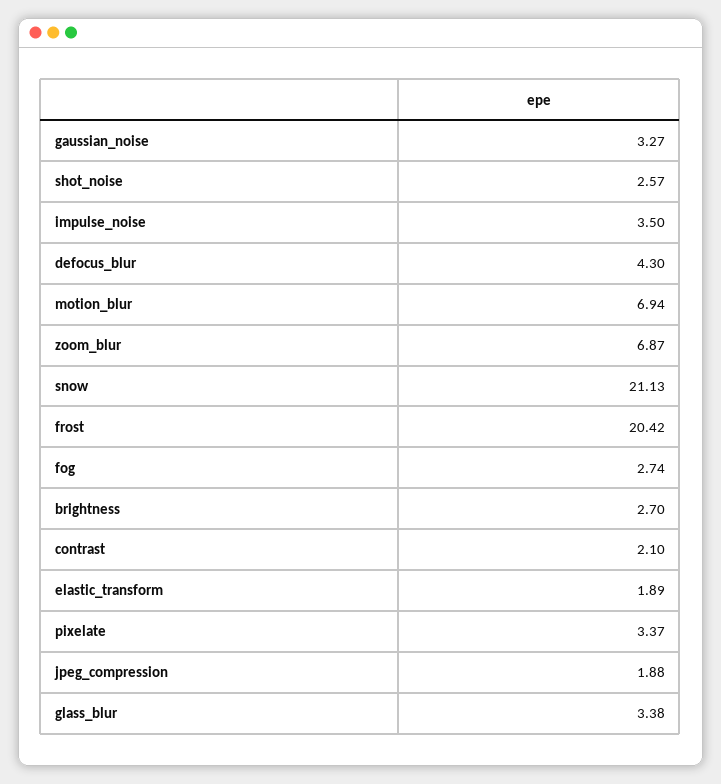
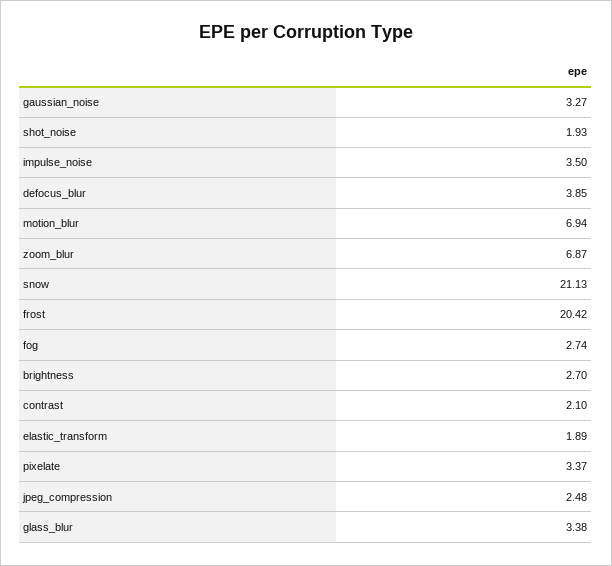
  {
    "gaussian_noise": 3.27,
-   "shot_noise": 2.57,
+   "shot_noise": 1.93,
    "impulse_noise": 3.5,
-   "defocus_blur": 4.3,
+   "defocus_blur": 3.85,
    "motion_blur": 6.94,
    "zoom_blur": 6.87,
    "snow": 21.13,
    "frost": 20.42,
    "fog": 2.74,
    "brightness": 2.7,
    "contrast": 2.1,
    "elastic_transform": 1.89,
    "pixelate": 3.37,
-   "jpeg_compression": 1.88,
+   "jpeg_compression": 2.48,
    "glass_blur": 3.38
  }

